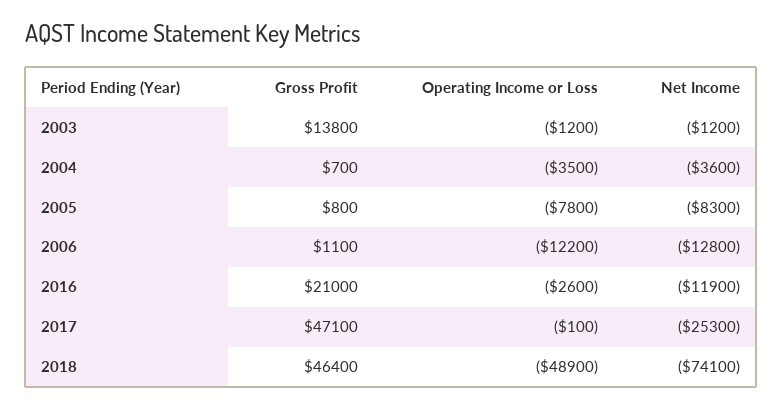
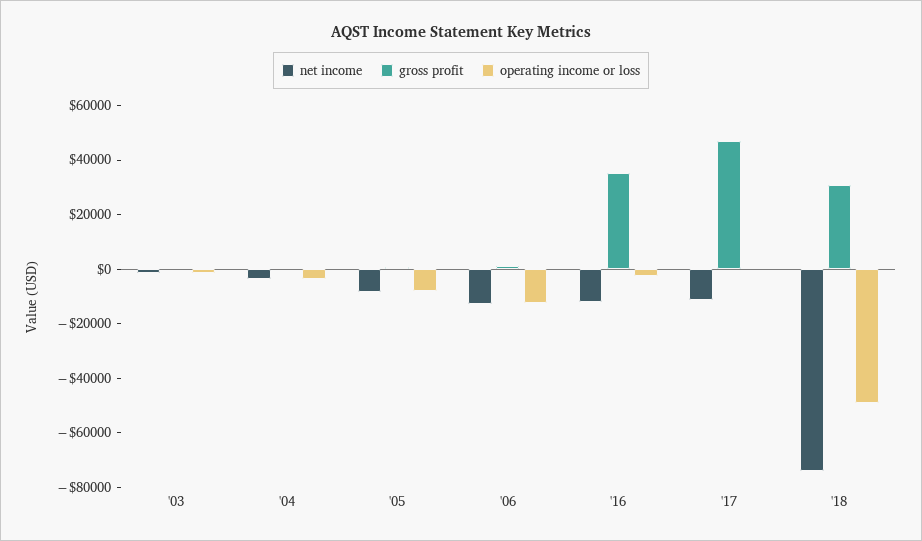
  {
    "Gross Profit": {
-     "2003": 13800,
+     "2003": 0,
      "2004": 700,
      "2005": 800,
      "2006": 1100,
-     "2016": 21000,
+     "2016": 35000,
      "2017": 47100,
-     "2018": 46400
+     "2018": 30000
    },
    "Operating Income or Loss": {
      "2003": -1200,
      "2004": -3500,
      "2005": -7800,
      "2006": -12200,
      "2016": -2600,
      "2017": -100,
      "2018": -48900
    },
    "Net Income": {
      "2003": -1200,
      "2004": -3600,
      "2005": -8300,
      "2006": -12800,
      "2016": -11900,
-     "2017": -25300,
+     "2017": -10000,
      "2018": -74100
    }
  }

